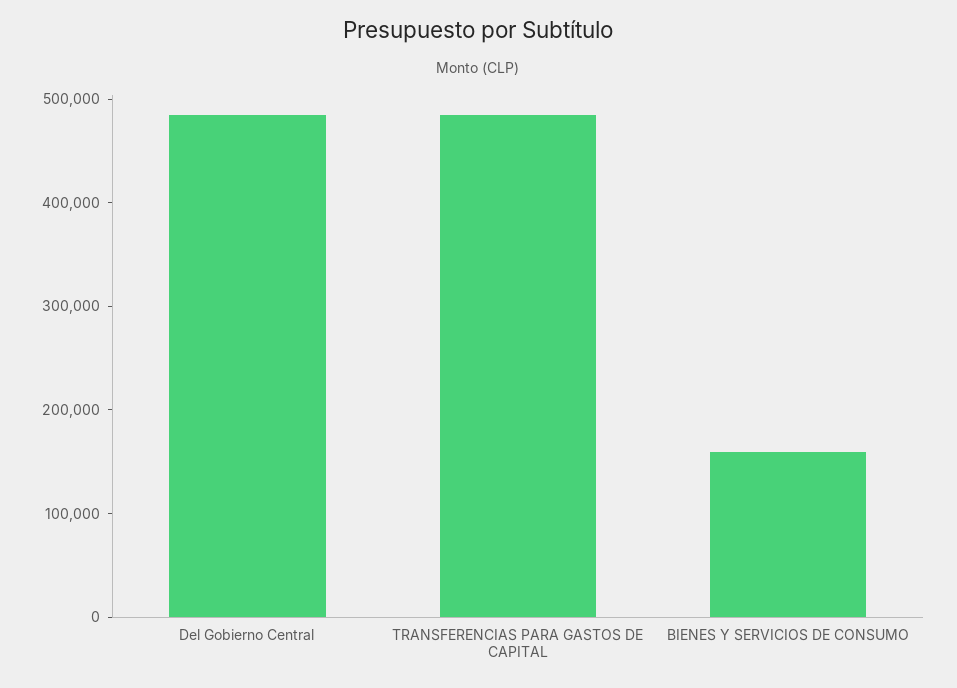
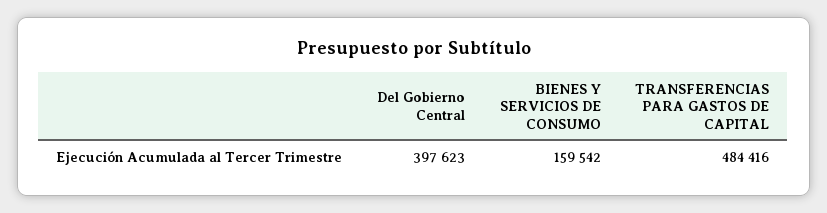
  {
-   "Del Gobierno Central": 480000,
+   "Del Gobierno Central": 397623,
    "TRANSFERENCIAS PARA GASTOS DE CAPITAL": 484416,
    "BIENES Y SERVICIOS DE CONSUMO": 159542
  }

